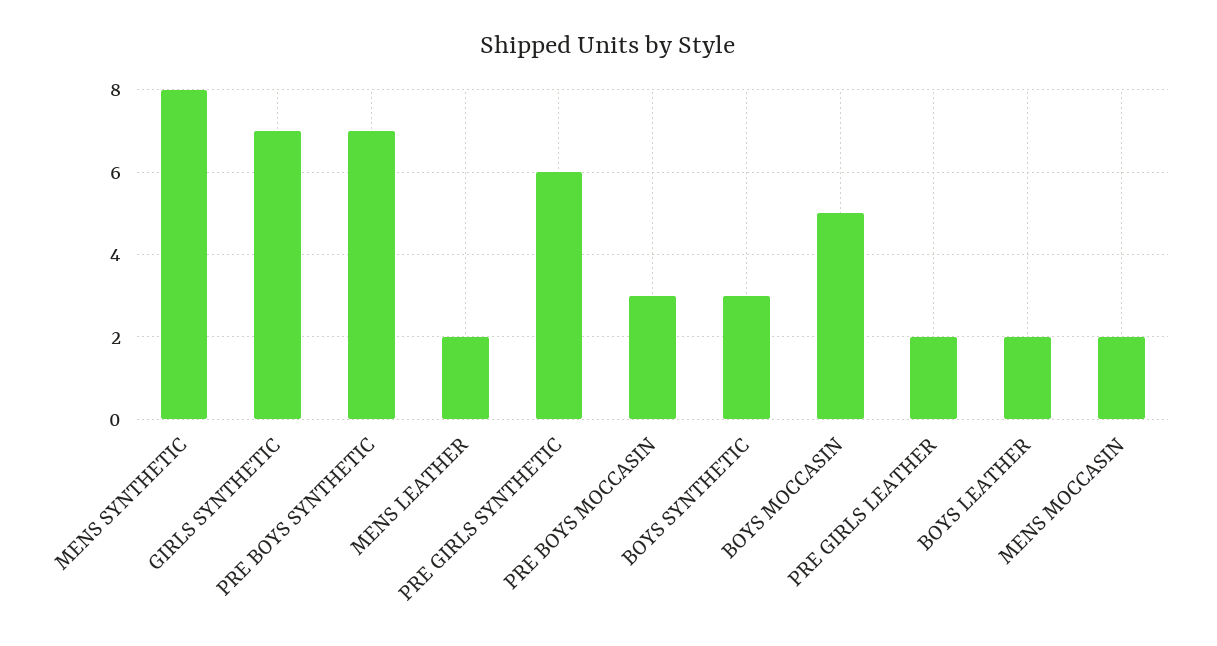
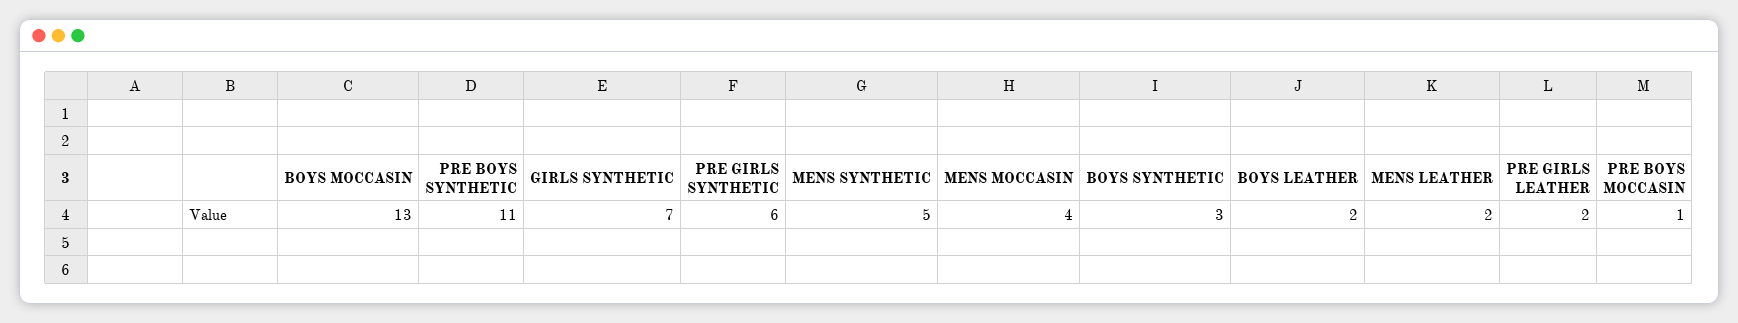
  {
-   "MENS SYNTHETIC": 8,
+   "MENS SYNTHETIC": 5,
    "GIRLS SYNTHETIC": 7,
-   "PRE BOYS SYNTHETIC": 7,
+   "PRE BOYS SYNTHETIC": 11,
    "MENS LEATHER": 2,
    "PRE GIRLS SYNTHETIC": 6,
-   "PRE BOYS MOCCASIN": 3,
+   "PRE BOYS MOCCASIN": 1,
    "BOYS SYNTHETIC": 3,
-   "BOYS MOCCASIN": 5,
+   "BOYS MOCCASIN": 13,
    "PRE GIRLS LEATHER": 2,
    "BOYS LEATHER": 2,
-   "MENS MOCCASIN": 2
+   "MENS MOCCASIN": 4
  }

